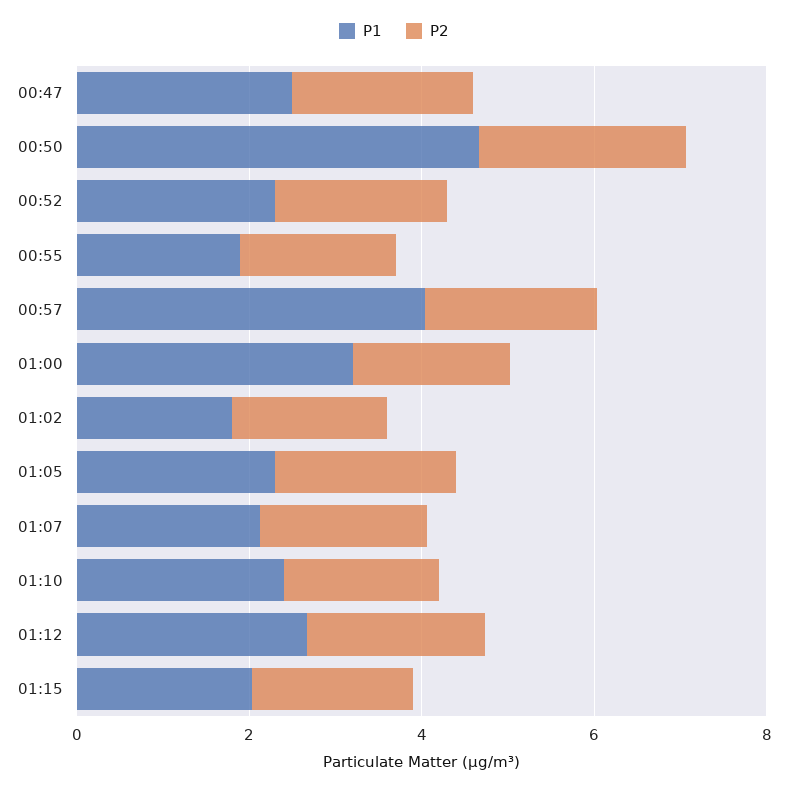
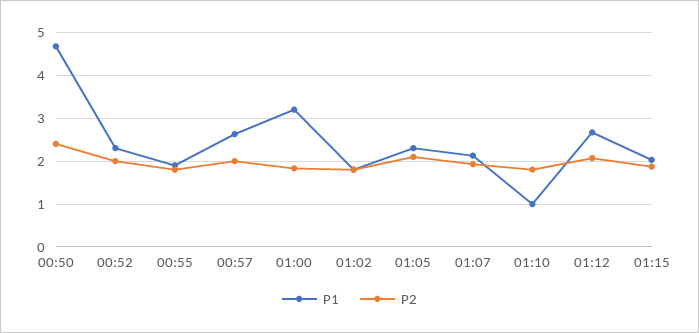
  {
    "P1": {
-     "00:47": 2.5,
      "00:50": 4.6,
      "00:52": 2.4,
      "00:55": 2,
-     "00:57": 4,
+     "00:57": 2.6,
      "01:00": 3.2,
      "01:02": 1.8,
      "01:05": 2.4,
      "01:07": 2.2,
-     "01:10": 2.5,
+     "01:10": 1,
      "01:12": 2.6,
      "01:15": 2
    },
    "P2": {
-     "00:47": 2,
      "00:50": 2.4,
      "00:52": 2,
      "00:55": 1.8,
      "00:57": 2,
      "01:00": 1.8,
      "01:02": 1.8,
      "01:05": 2.2,
      "01:07": 2,
      "01:10": 1.8,
      "01:12": 2,
      "01:15": 1.8
    }
  }

